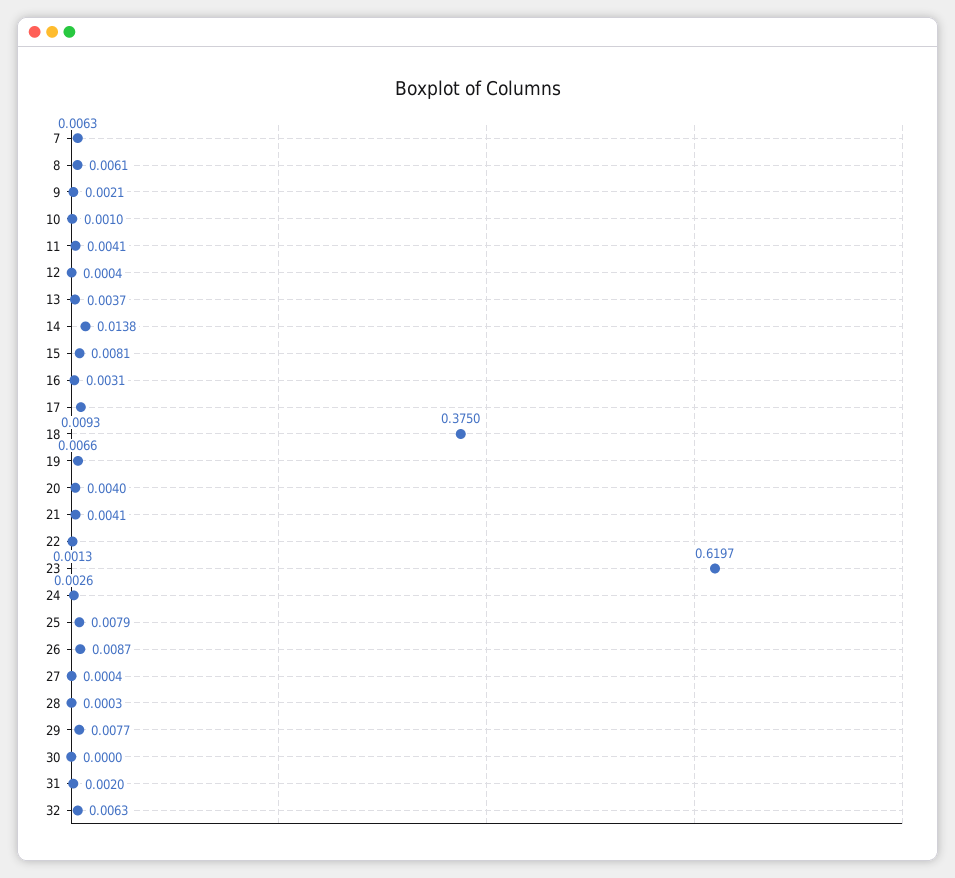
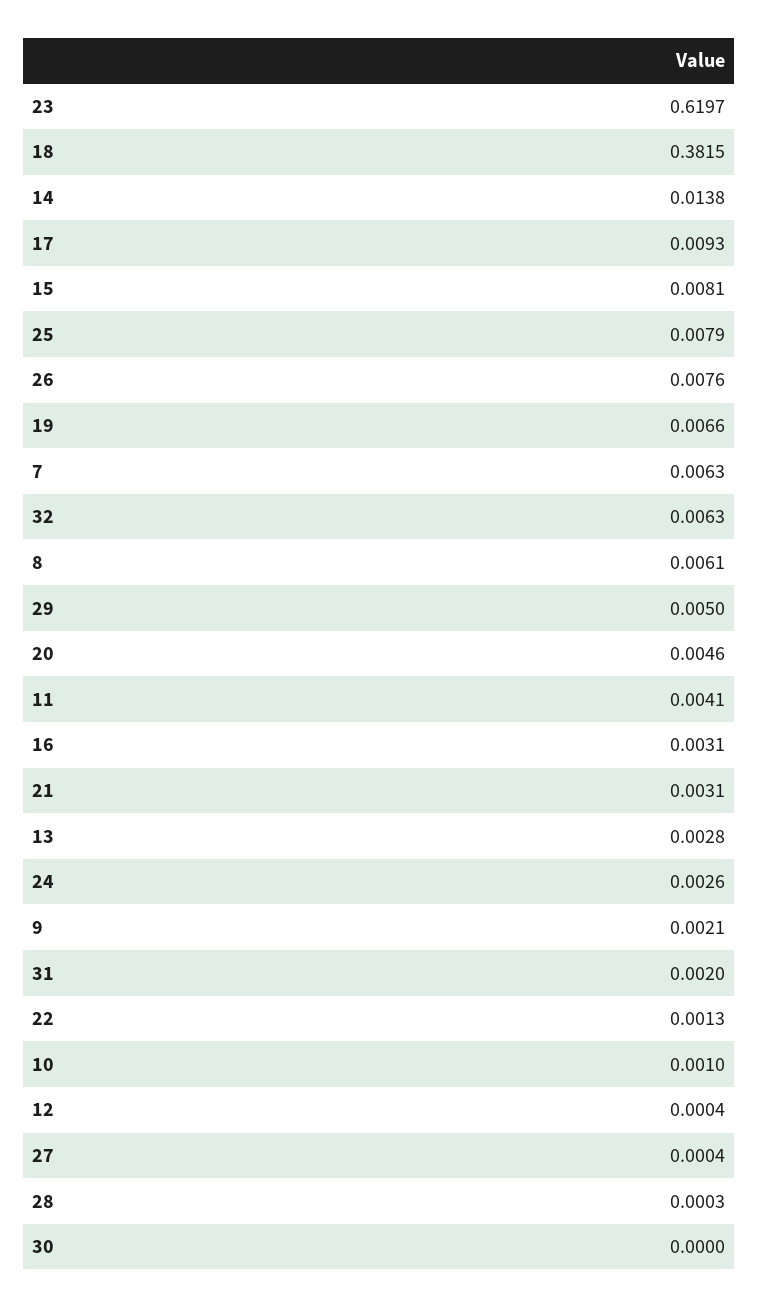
  {
    "7": 0.0063,
    "8": 0.0061,
    "9": 0.0021,
    "10": 0.001,
    "11": 0.0041,
    "12": 0.0004,
-   "13": 0.0037,
+   "13": 0.0028,
    "14": 0.0138,
    "15": 0.0081,
    "16": 0.0031,
    "17": 0.0093,
-   "18": 0.375,
+   "18": 0.3815,
    "19": 0.0066,
-   "20": 0.004,
+   "20": 0.0046,
-   "21": 0.0041,
+   "21": 0.0031,
    "22": 0.0013,
    "23": 0.6197,
    "24": 0.0026,
    "25": 0.0079,
-   "26": 0.0087,
+   "26": 0.0076,
    "27": 0.0004,
    "28": 0.0003,
-   "29": 0.0077,
+   "29": 0.005,
    "30": 0,
    "31": 0.002,
    "32": 0.0063
  }

